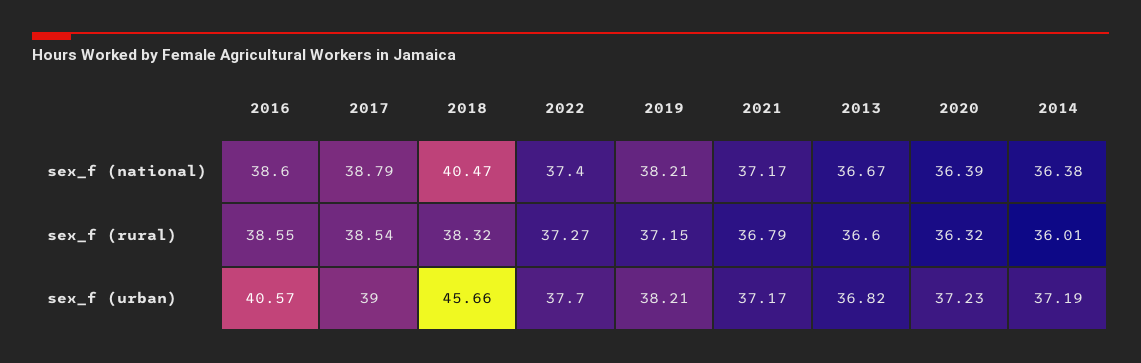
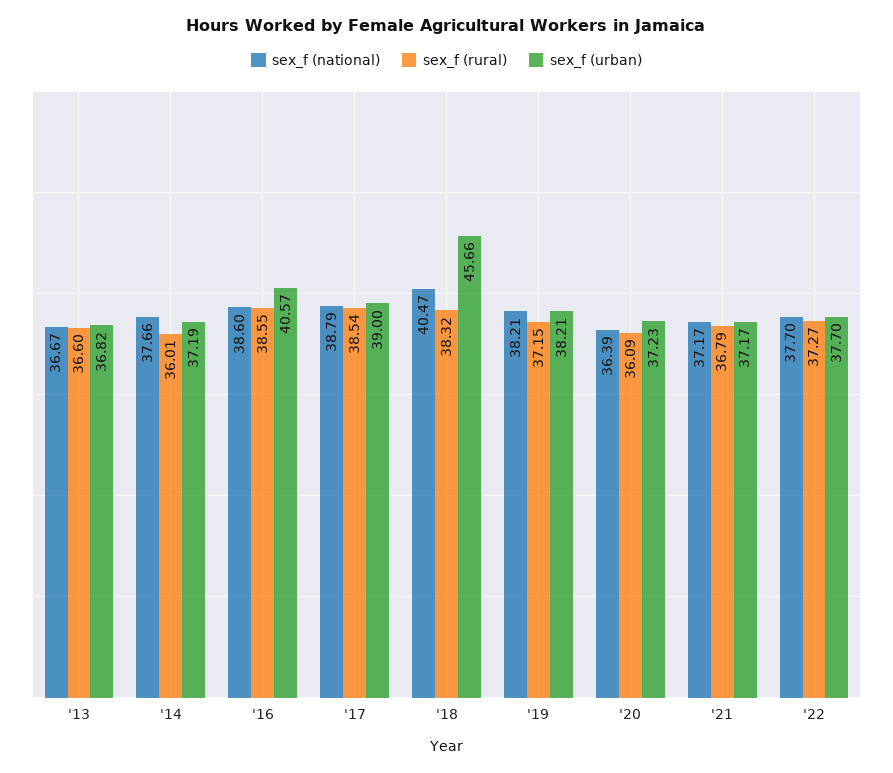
  {
    "sex_f (national)": {
      "2016": 38.6,
      "2017": 38.79,
      "2018": 40.47,
-     "2022": 37.4,
+     "2022": 37.7,
      "2019": 38.21,
      "2021": 37.17,
      "2013": 36.67,
      "2020": 36.39,
-     "2014": 36.38
+     "2014": 37.66
    },
    "sex_f (rural)": {
      "2016": 38.55,
      "2017": 38.54,
      "2018": 38.32,
      "2022": 37.27,
      "2019": 37.15,
      "2021": 36.79,
      "2013": 36.6,
-     "2020": 36.32,
+     "2020": 36.09,
      "2014": 36.01
    },
    "sex_f (urban)": {
      "2016": 40.57,
      "2017": 39,
      "2018": 45.66,
      "2022": 37.7,
      "2019": 38.21,
      "2021": 37.17,
      "2013": 36.82,
      "2020": 37.23,
      "2014": 37.19
    }
  }

